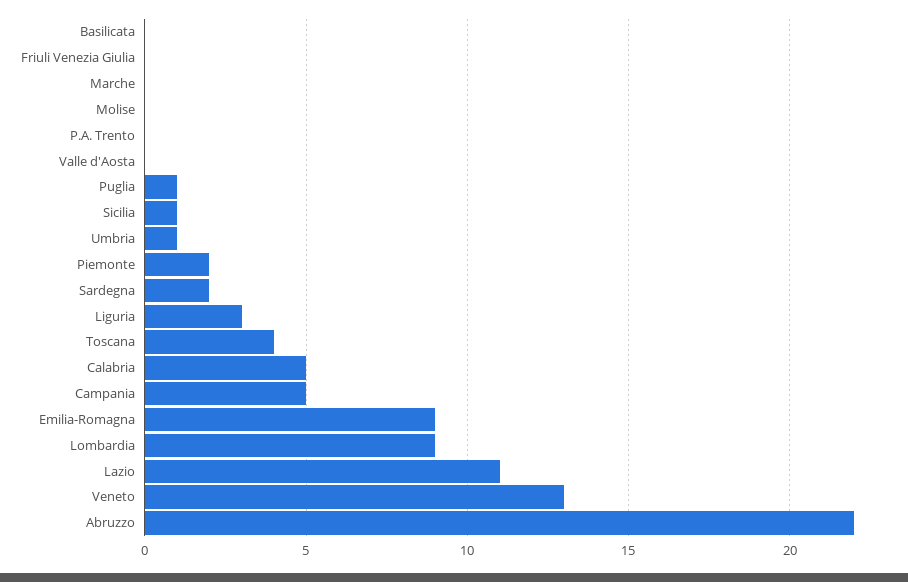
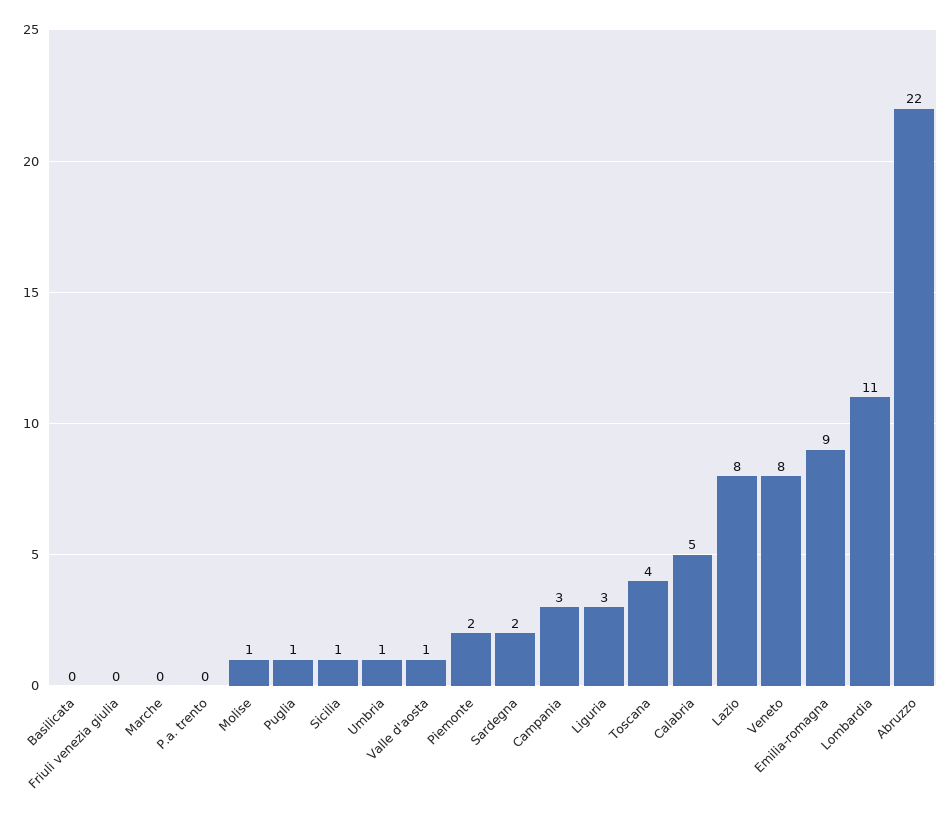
  {
    "Basilicata": 0,
    "Friuli Venezia Giulia": 0,
    "Marche": 0,
-   "Molise": 0,
+   "Molise": 1,
    "P.A. Trento": 0,
-   "Valle d'Aosta": 0,
+   "Valle d'Aosta": 1,
    "Puglia": 1,
    "Sicilia": 1,
    "Umbria": 1,
    "Piemonte": 2,
    "Sardegna": 2,
    "Liguria": 3,
    "Toscana": 4,
    "Calabria": 5,
-   "Campania": 5,
+   "Campania": 3,
    "Emilia-Romagna": 9,
-   "Lombardia": 9,
+   "Lombardia": 11,
-   "Lazio": 11,
+   "Lazio": 8,
-   "Veneto": 13,
+   "Veneto": 8,
    "Abruzzo": 22
  }

